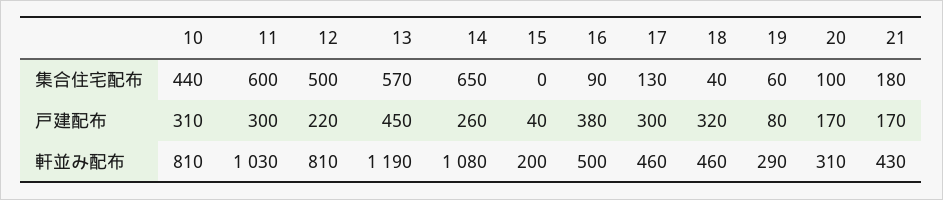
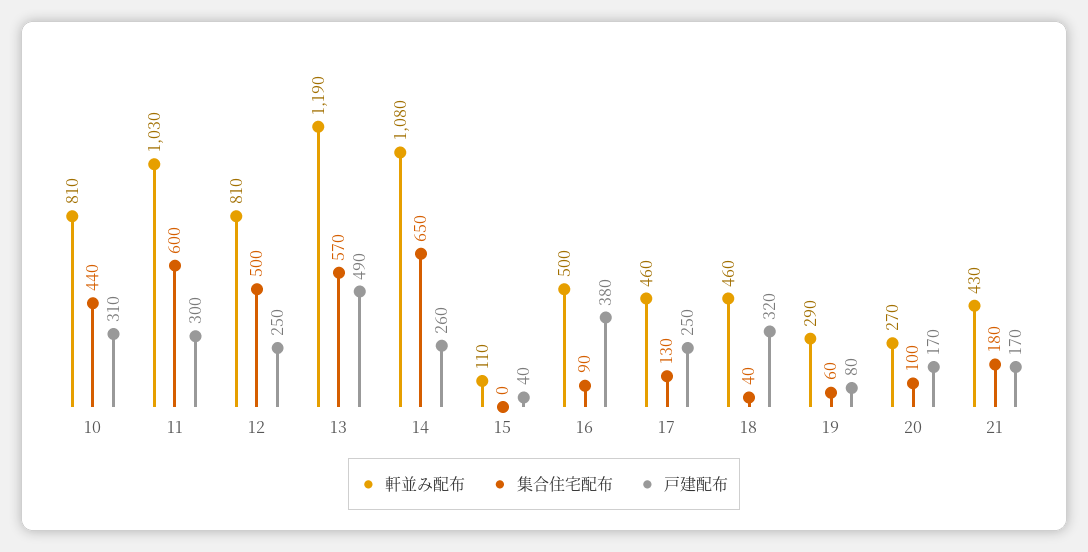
  {
    "集合住宅配布": {
      "10": 440,
      "11": 600,
      "12": 500,
      "13": 570,
      "14": 650,
      "15": 0,
      "16": 90,
      "17": 130,
      "18": 40,
      "19": 60,
      "20": 100,
      "21": 180
    },
    "戸建配布": {
      "10": 310,
      "11": 300,
-     "12": 220,
+     "12": 250,
-     "13": 450,
+     "13": 490,
      "14": 260,
      "15": 40,
      "16": 380,
-     "17": 300,
+     "17": 250,
      "18": 320,
      "19": 80,
      "20": 170,
      "21": 170
    },
    "軒並み配布": {
      "10": 810,
      "11": 1030,
      "12": 810,
      "13": 1190,
      "14": 1080,
-     "15": 200,
+     "15": 110,
      "16": 500,
      "17": 460,
      "18": 460,
      "19": 290,
-     "20": 310,
+     "20": 270,
      "21": 430
    }
  }

